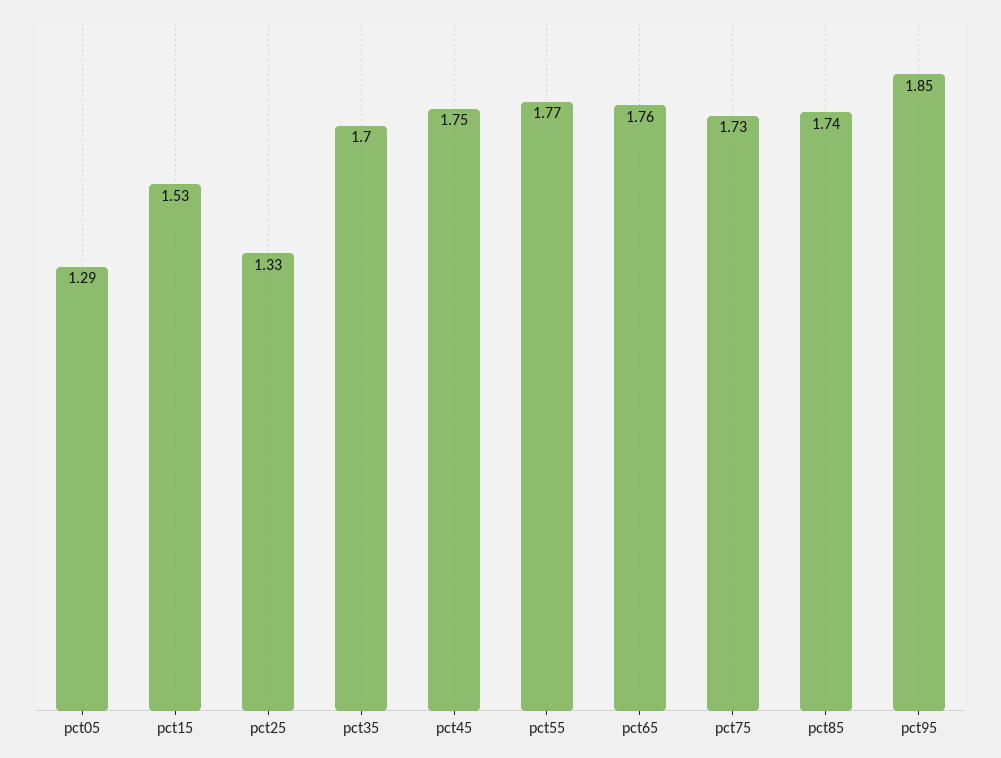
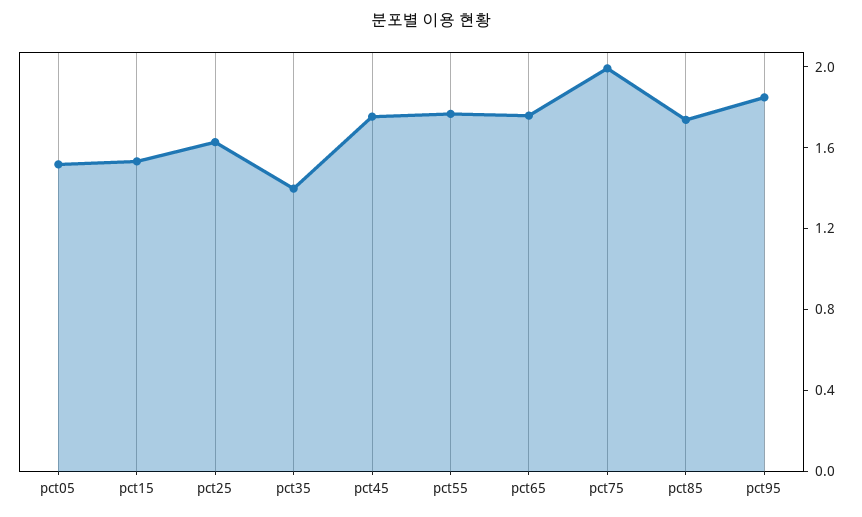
  {
-   "pct05": 1.29,
+   "pct05": 1.5,
    "pct15": 1.53,
-   "pct25": 1.33,
+   "pct25": 1.6,
-   "pct35": 1.7,
+   "pct35": 1.4,
    "pct45": 1.75,
    "pct55": 1.77,
    "pct65": 1.76,
-   "pct75": 1.73,
+   "pct75": 2,
    "pct85": 1.74,
    "pct95": 1.85
  }

